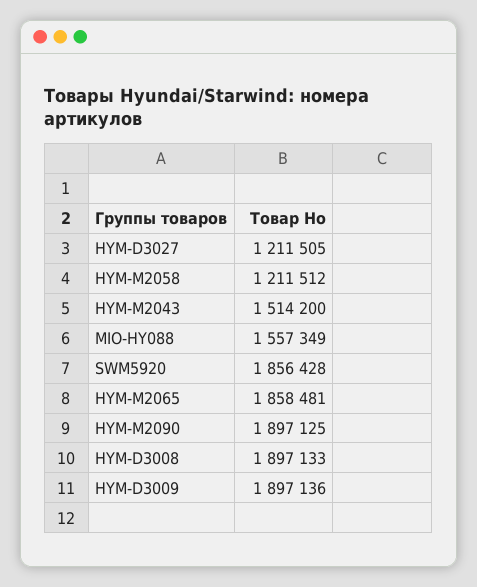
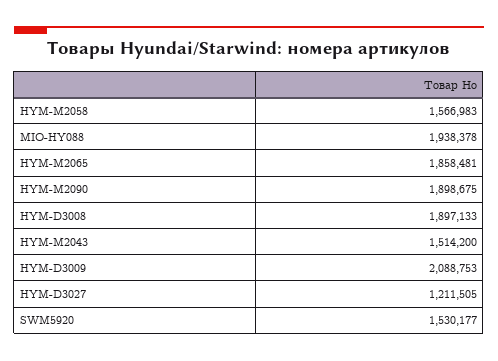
  {
    "HYM-D3027": 1211505,
-   "HYM-M2058": 1211512,
+   "HYM-M2058": 1566983,
    "HYM-M2043": 1514200,
-   "MIO-HY088": 1557349,
+   "MIO-HY088": 1938378,
-   "SWM5920": 1856428,
+   "SWM5920": 1530177,
    "HYM-M2065": 1858481,
-   "HYM-M2090": 1897125,
+   "HYM-M2090": 1898675,
    "HYM-D3008": 1897133,
-   "HYM-D3009": 1897136
+   "HYM-D3009": 2088753
  }

